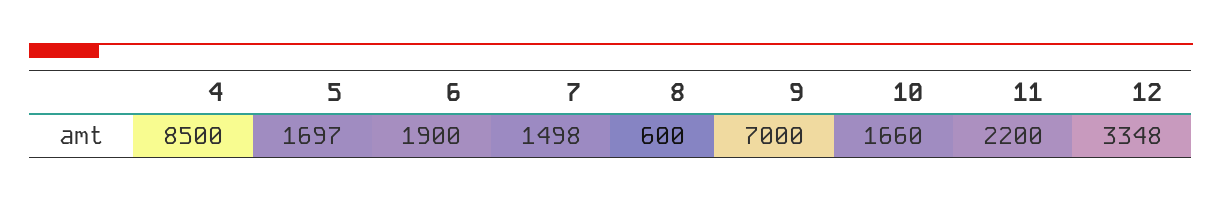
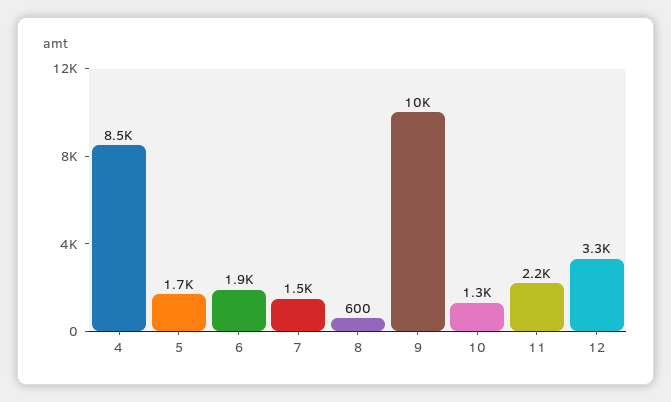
  {
    "4": 8500,
    "5": 1697,
    "6": 1900,
    "7": 1498,
    "8": 600,
-   "9": 7000,
+   "9": 10000,
-   "10": 1660,
+   "10": 1300,
    "11": 2200,
    "12": 3348
  }

